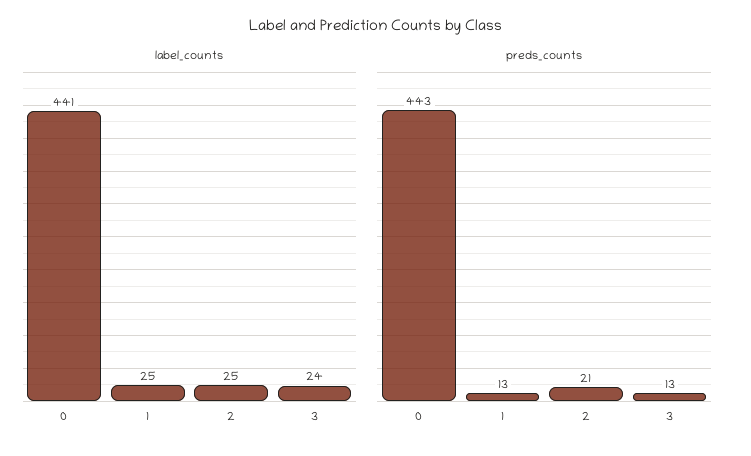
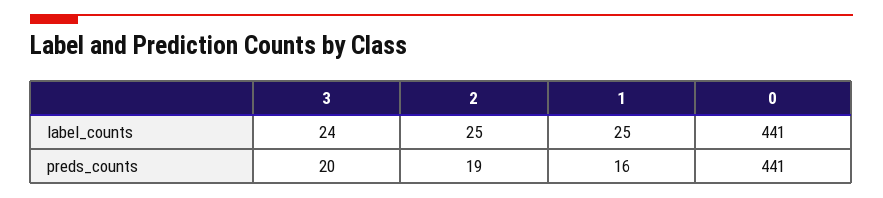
  {
    "label_counts": {
      "0": 441,
      "1": 25,
      "2": 25,
      "3": 24
    },
    "preds_counts": {
-     "0": 443,
+     "0": 441,
-     "1": 13,
+     "1": 16,
-     "2": 21,
+     "2": 19,
-     "3": 13
+     "3": 20
    }
  }

